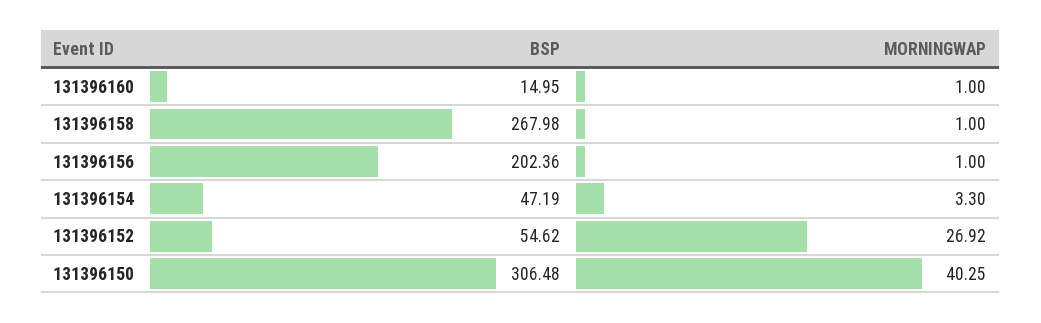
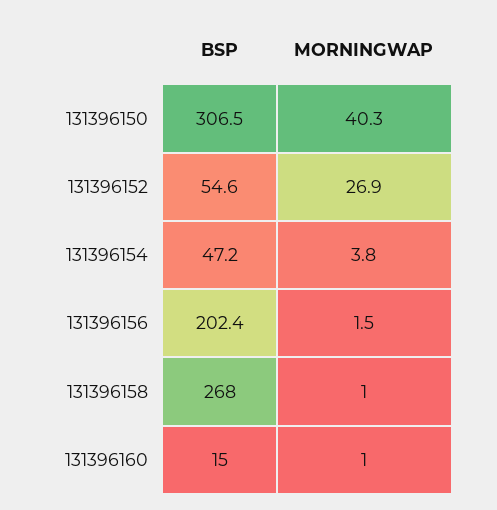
  {
    "BSP": {
      "131396160": 14.95,
      "131396158": 267.98,
      "131396156": 202.36,
      "131396154": 47.19,
      "131396152": 54.62,
      "131396150": 306.48
    },
    "MORNINGWAP": {
      "131396160": 1,
      "131396158": 1,
-     "131396156": 1,
+     "131396156": 1.5,
-     "131396154": 3.3,
+     "131396154": 3.8,
      "131396152": 26.92,
      "131396150": 40.25
    }
  }

